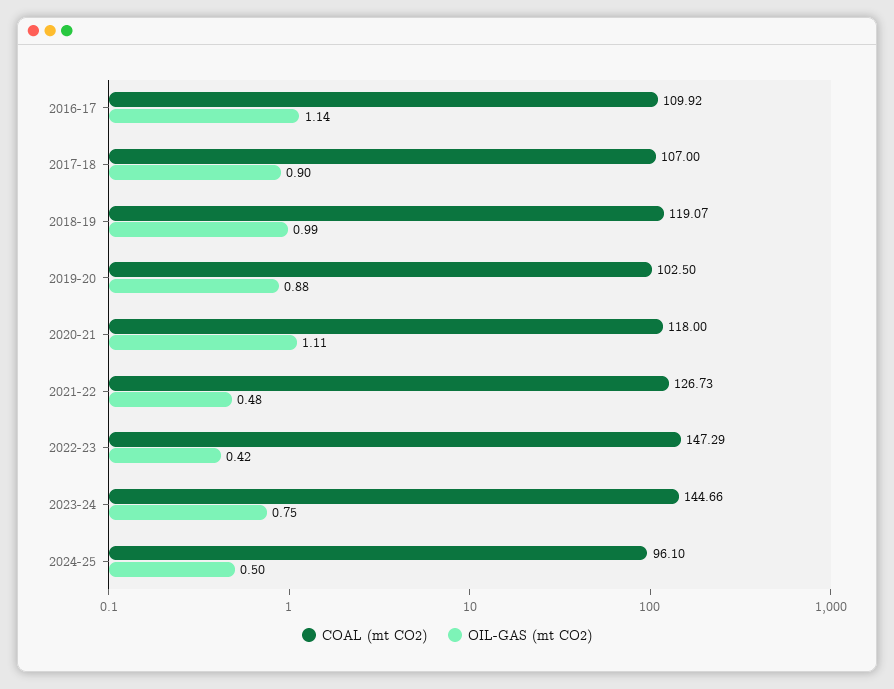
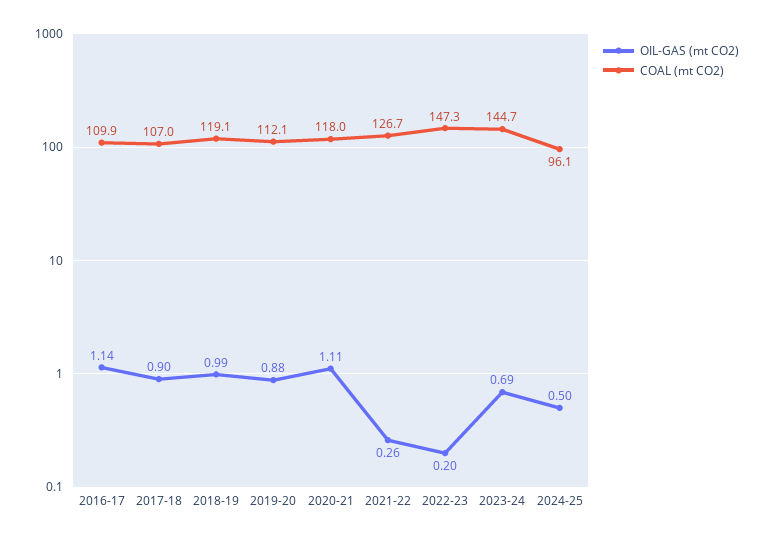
  {
    "COAL (mt CO2)": {
      "2016-17": 109.92,
      "2017-18": 107,
      "2018-19": 119.07,
-     "2019-20": 102.5,
+     "2019-20": 112.1,
      "2020-21": 118,
      "2021-22": 126.73,
      "2022-23": 147.29,
      "2023-24": 144.66,
      "2024-25": 96.1
    },
    "OIL-GAS (mt CO2)": {
      "2016-17": 1.14,
      "2017-18": 0.9,
      "2018-19": 0.99,
      "2019-20": 0.88,
      "2020-21": 1.11,
-     "2021-22": 0.48,
+     "2021-22": 0.26,
-     "2022-23": 0.42,
+     "2022-23": 0.2,
-     "2023-24": 0.75,
+     "2023-24": 0.69,
      "2024-25": 0.5
    }
  }

